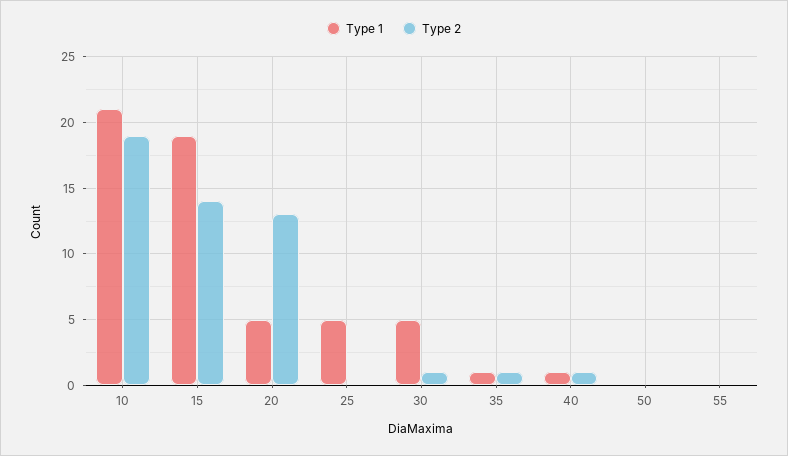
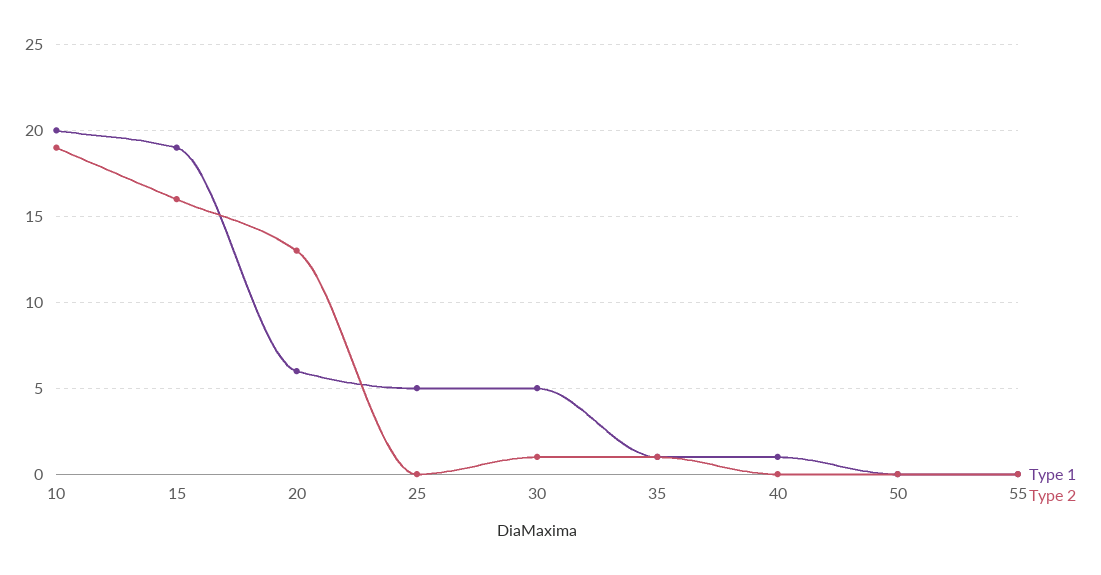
  {
    "Type 1": {
-     "10": 21,
+     "10": 20,
      "15": 19,
-     "20": 5,
+     "20": 6,
      "25": 5,
      "30": 5,
      "35": 1,
      "40": 1,
      "50": 0,
      "55": 0
    },
    "Type 2": {
      "10": 19,
-     "15": 14,
+     "15": 16,
      "20": 13,
      "25": 0,
      "30": 1,
      "35": 1,
-     "40": 1,
+     "40": 0,
      "50": 0,
      "55": 0
    }
  }

